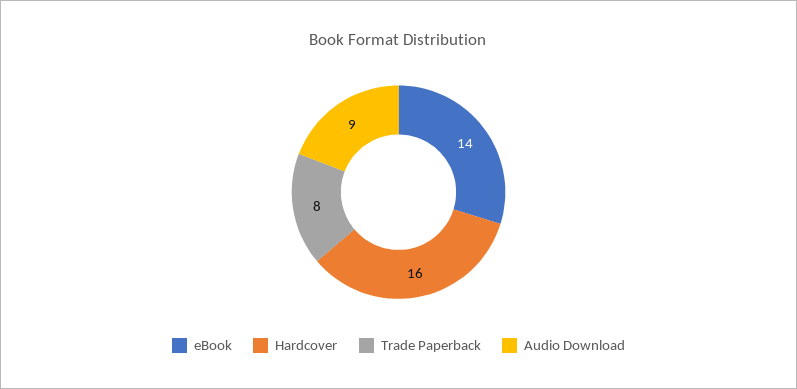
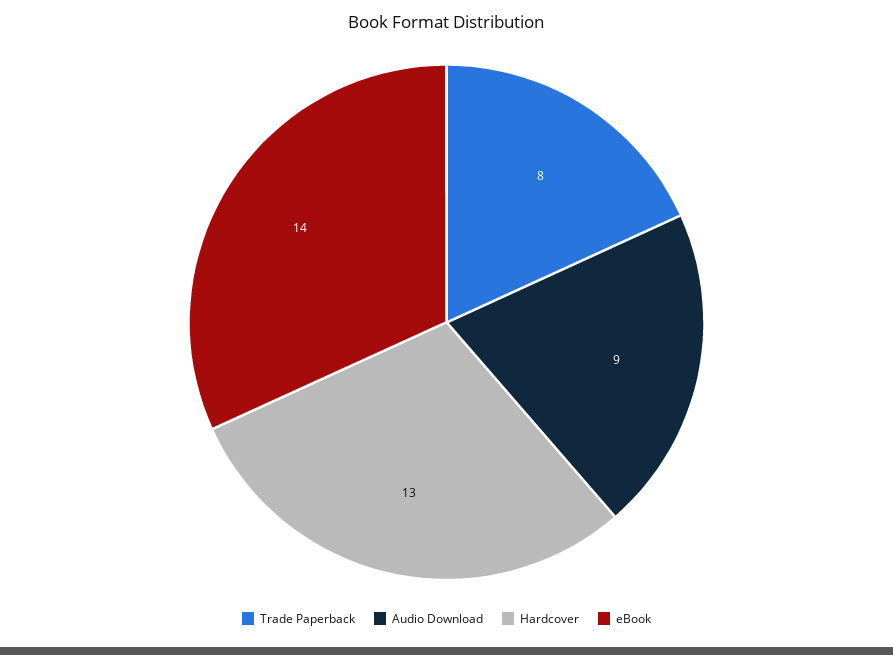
  {
    "eBook": 14,
-   "Hardcover": 16,
+   "Hardcover": 13,
    "Trade Paperback": 8,
    "Audio Download": 9
  }

